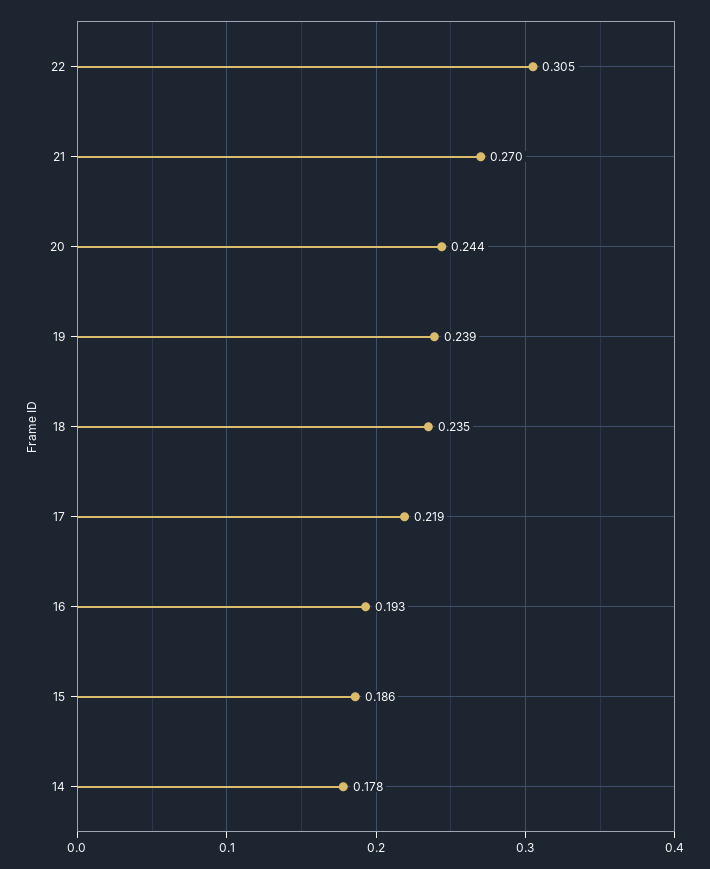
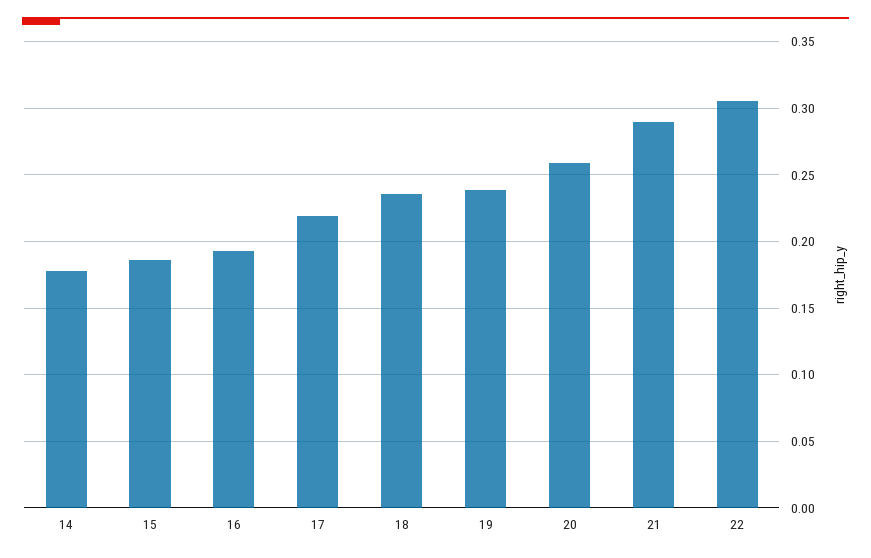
  {
    "22": 0.305,
-   "21": 0.27,
+   "21": 0.29,
-   "20": 0.244,
+   "20": 0.26,
    "19": 0.239,
    "18": 0.235,
    "17": 0.219,
    "16": 0.193,
    "15": 0.186,
    "14": 0.178
  }

